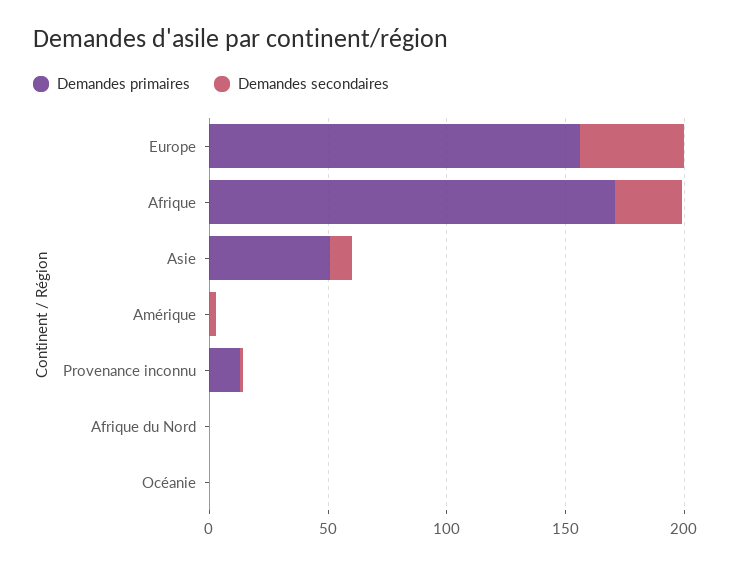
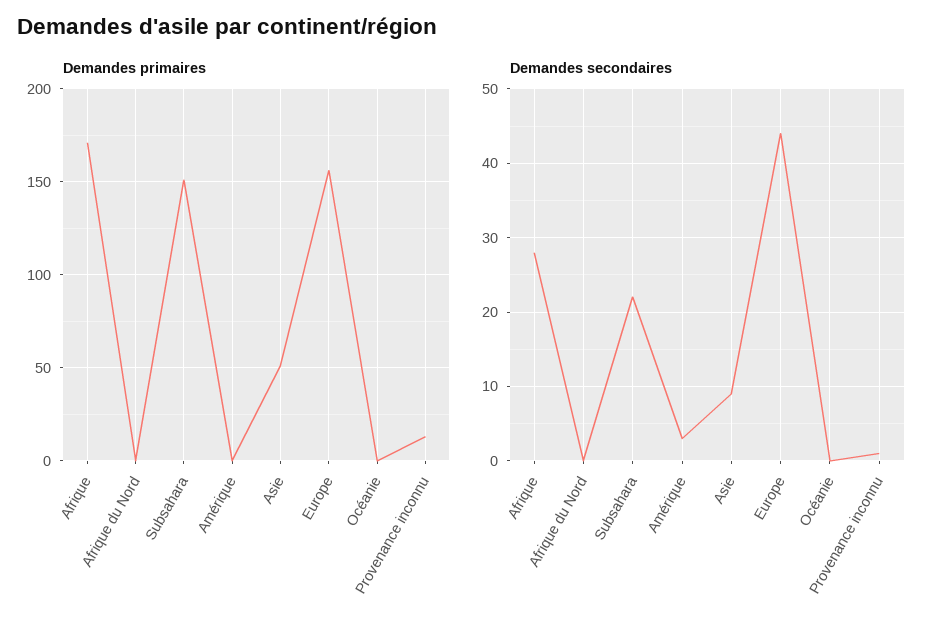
  {
    "Demandes primaires": {
      "Europe": 155,
      "Afrique": 170,
      "Asie": 50,
      "Amérique": 0,
      "Provenance inconnu": 15,
      "Afrique du Nord": 0,
-     "Océanie": 0
+     "Océanie": 0,
+     "Subsahara": 150
    },
    "Demandes secondaires": {
      "Europe": 44,
      "Afrique": 28,
      "Asie": 9,
      "Amérique": 3,
      "Provenance inconnu": 1,
      "Afrique du Nord": 0,
-     "Océanie": 0
+     "Océanie": 0,
+     "Subsahara": 22
    }
  }

